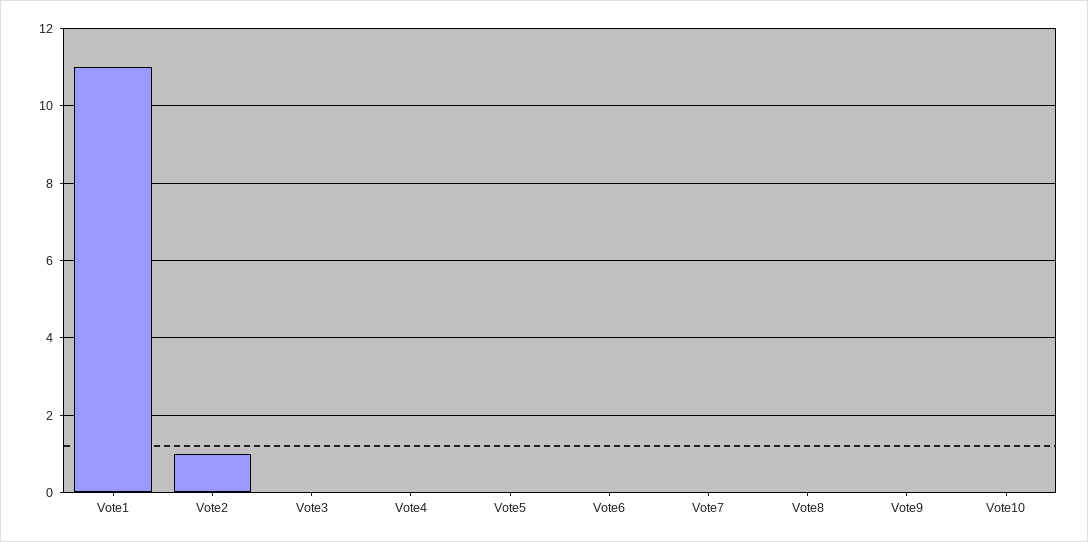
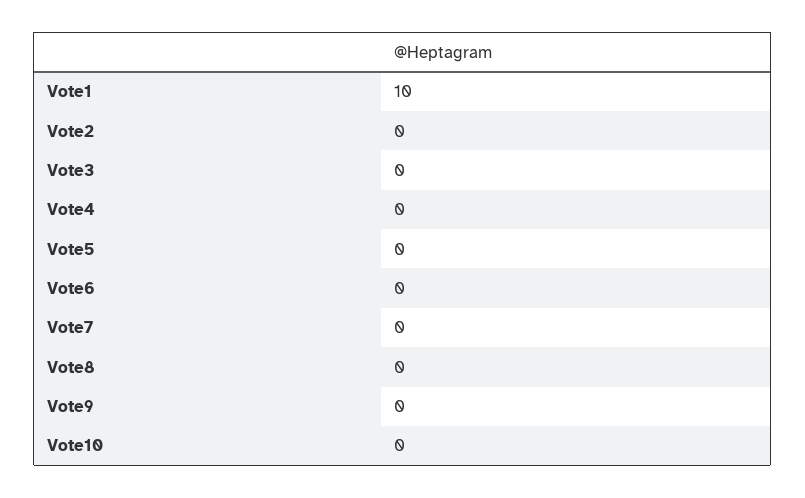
  {
-   "Vote1": 11,
+   "Vote1": 10,
-   "Vote2": 1,
+   "Vote2": 0,
    "Vote3": 0,
    "Vote4": 0,
    "Vote5": 0,
    "Vote6": 0,
    "Vote7": 0,
    "Vote8": 0,
    "Vote9": 0,
    "Vote10": 0
  }

